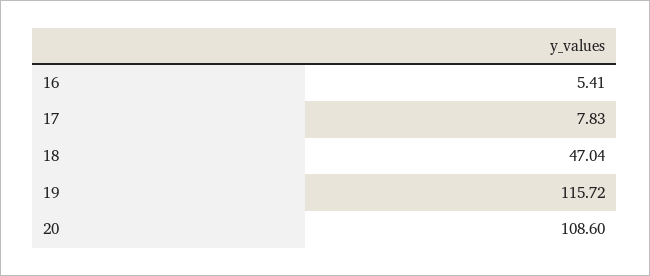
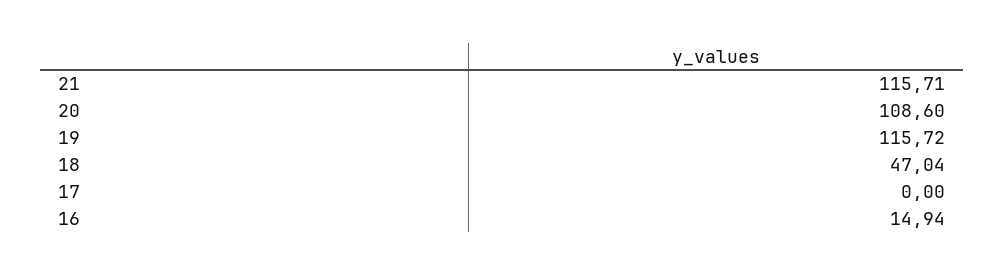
  {
-   "16": 5.41,
+   "16": 14.94,
-   "17": 7.83,
+   "17": 0,
    "18": 47.04,
    "19": 115.72,
-   "20": 108.6
+   "20": 108.6,
+   "21": 115.71
  }

